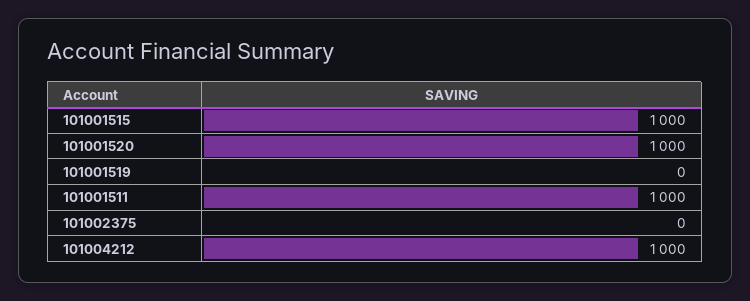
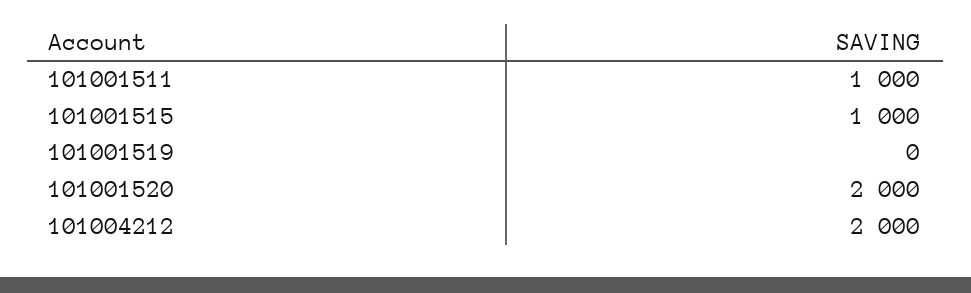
  {
    "101001515": 1000,
-   "101001520": 1000,
+   "101001520": 2000,
    "101001519": 0,
    "101001511": 1000,
-   "101002375": 0,
-   "101004212": 1000
+   "101004212": 2000
  }

